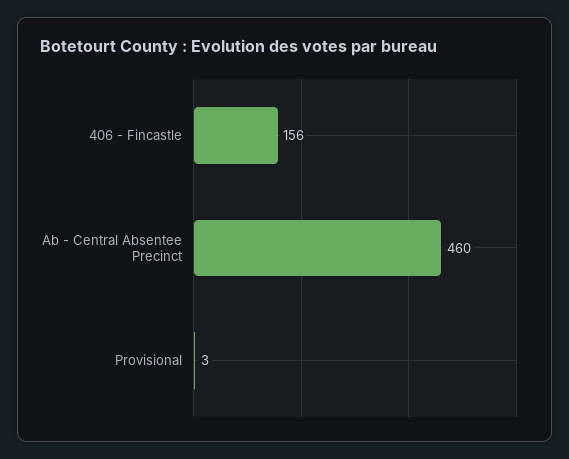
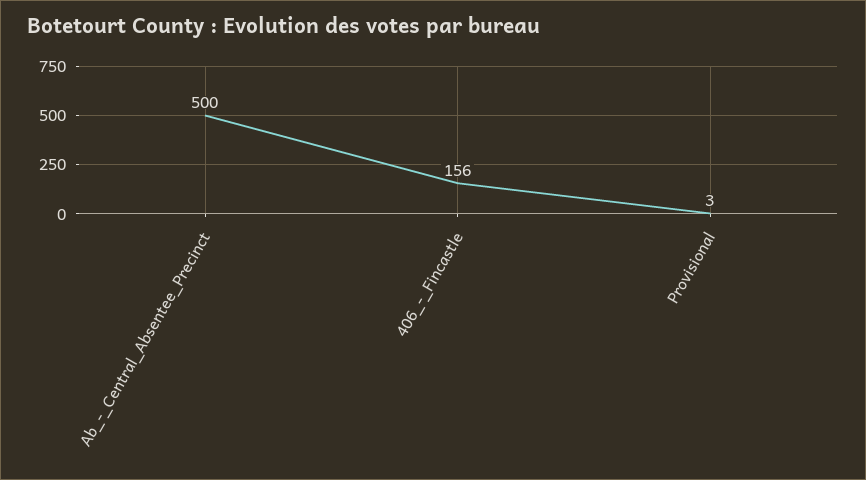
  {
    "406 - Fincastle": 156,
-   "Ab - Central Absentee Precinct": 460,
+   "Ab - Central Absentee Precinct": 500,
    "Provisional": 3
  }

